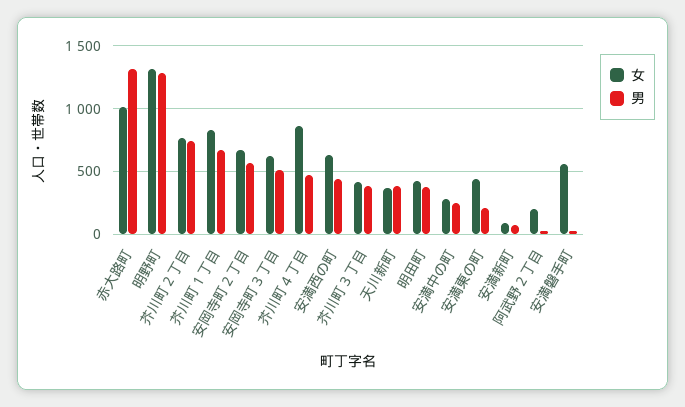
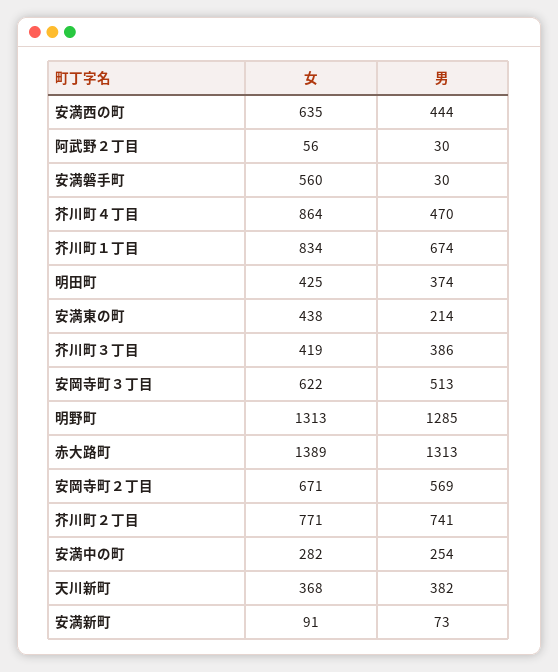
  {
    "女": {
-     "赤大路町": 1000,
+     "赤大路町": 1389,
      "明野町": 1313,
      "芥川町２丁目": 771,
      "芥川町１丁目": 834,
      "安岡寺町２丁目": 671,
      "安岡寺町３丁目": 622,
      "芥川町４丁目": 864,
      "安満西の町": 635,
      "芥川町３丁目": 419,
      "天川新町": 368,
      "明田町": 425,
      "安満中の町": 282,
      "安満東の町": 438,
      "安満新町": 91,
-     "阿武野２丁目": 200,
+     "阿武野２丁目": 56,
      "安満磐手町": 560
    },
    "男": {
      "赤大路町": 1313,
      "明野町": 1285,
      "芥川町２丁目": 741,
      "芥川町１丁目": 674,
      "安岡寺町２丁目": 569,
      "安岡寺町３丁目": 513,
      "芥川町４丁目": 470,
      "安満西の町": 444,
      "芥川町３丁目": 386,
      "天川新町": 382,
      "明田町": 374,
      "安満中の町": 254,
      "安満東の町": 214,
      "安満新町": 73,
      "阿武野２丁目": 30,
      "安満磐手町": 30
    }
  }

